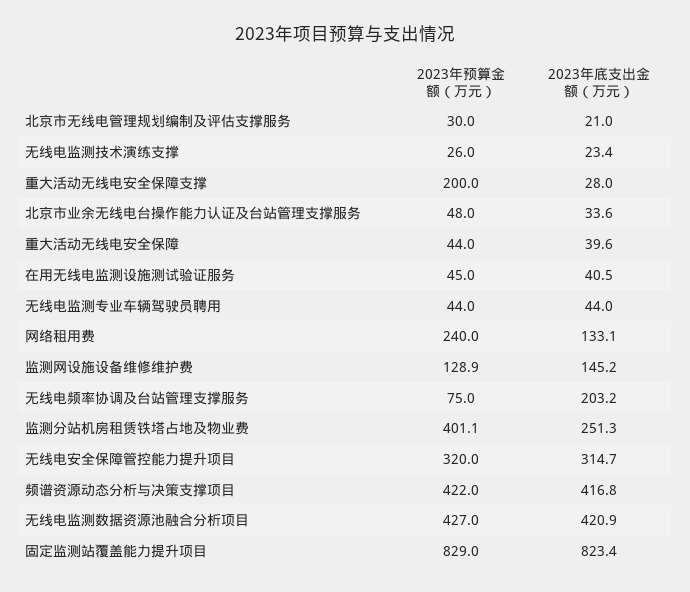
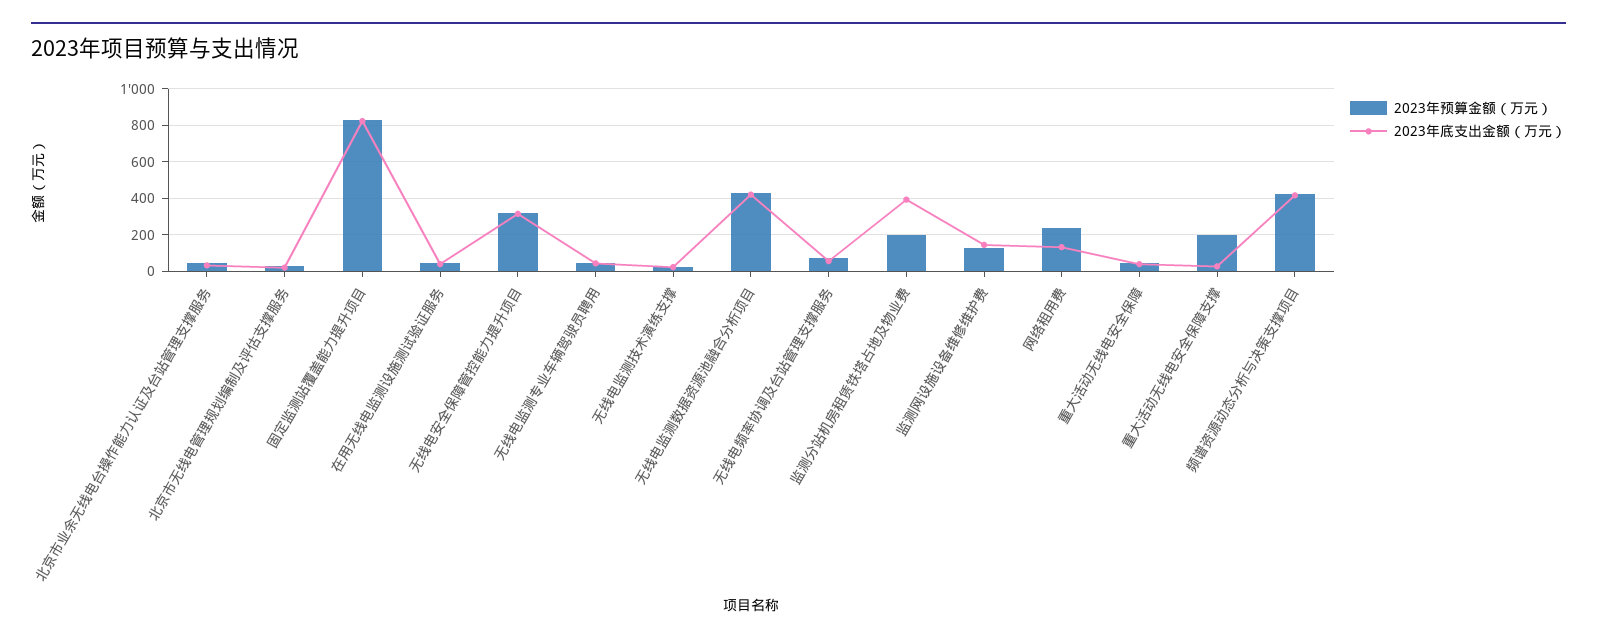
  {
    "2023年预算金额（万元）": {
      "北京市无线电管理规划编制及评估支撑服务": 30,
      "无线电监测技术演练支撑": 26,
      "重大活动无线电安全保障支撑": 200,
      "北京市业余无线电台操作能力认证及台站管理支撑服务": 48,
      "重大活动无线电安全保障": 44,
      "在用无线电监测设施测试验证服务": 45,
      "无线电监测专业车辆驾驶员聘用": 44,
      "网络租用费": 240,
      "监测网设施设备维修维护费": 128.9,
      "无线电频率协调及台站管理支撑服务": 75,
-     "监测分站机房租赁铁塔占地及物业费": 401.1,
+     "监测分站机房租赁铁塔占地及物业费": 200,
      "无线电安全保障管控能力提升项目": 320,
      "频谱资源动态分析与决策支撑项目": 422,
      "无线电监测数据资源池融合分析项目": 427,
      "固定监测站覆盖能力提升项目": 829
    },
    "2023年底支出金额（万元）": {
      "北京市无线电管理规划编制及评估支撑服务": 21,
      "无线电监测技术演练支撑": 23.4,
      "重大活动无线电安全保障支撑": 28,
      "北京市业余无线电台操作能力认证及台站管理支撑服务": 33.6,
      "重大活动无线电安全保障": 39.6,
      "在用无线电监测设施测试验证服务": 40.5,
      "无线电监测专业车辆驾驶员聘用": 44,
      "网络租用费": 133.1,
      "监测网设施设备维修维护费": 145.2,
-     "无线电频率协调及台站管理支撑服务": 203.2,
+     "无线电频率协调及台站管理支撑服务": 50,
-     "监测分站机房租赁铁塔占地及物业费": 251.3,
+     "监测分站机房租赁铁塔占地及物业费": 400,
      "无线电安全保障管控能力提升项目": 314.7,
      "频谱资源动态分析与决策支撑项目": 416.8,
      "无线电监测数据资源池融合分析项目": 420.9,
      "固定监测站覆盖能力提升项目": 823.4
    }
  }

